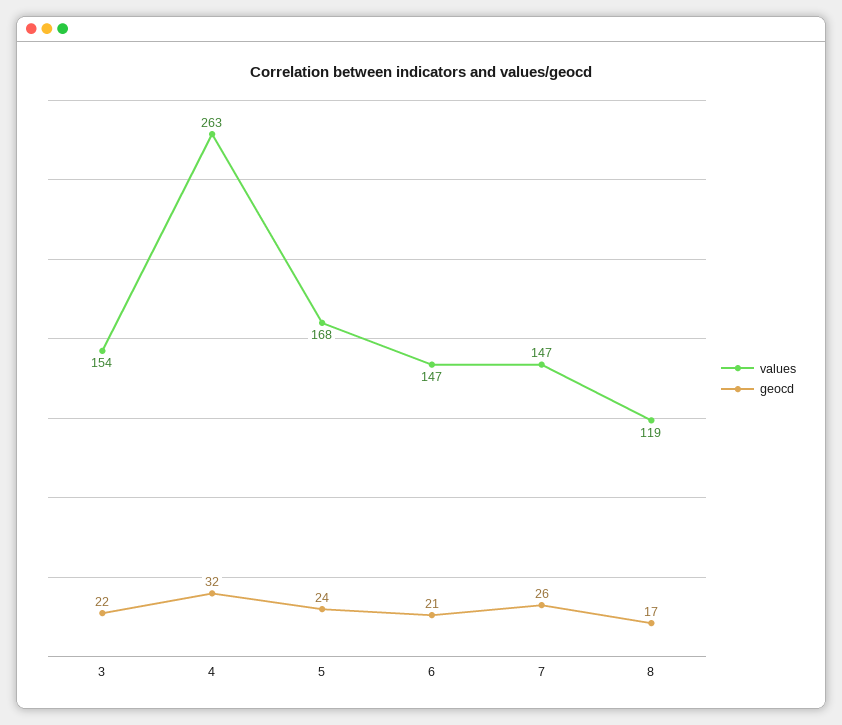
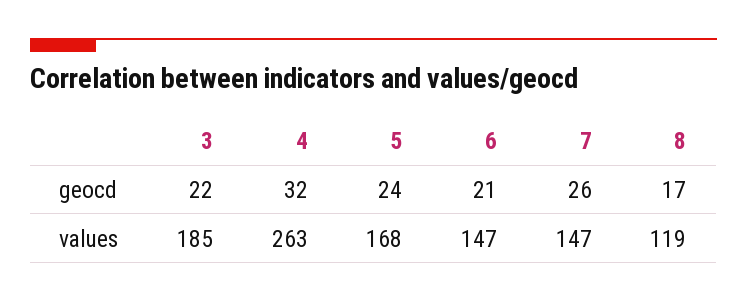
  {
    "values": {
-     "3": 154,
+     "3": 185,
      "4": 263,
      "5": 168,
      "6": 147,
      "7": 147,
      "8": 119
    },
    "geocd": {
      "3": 22,
      "4": 32,
      "5": 24,
      "6": 21,
      "7": 26,
      "8": 17
    }
  }

